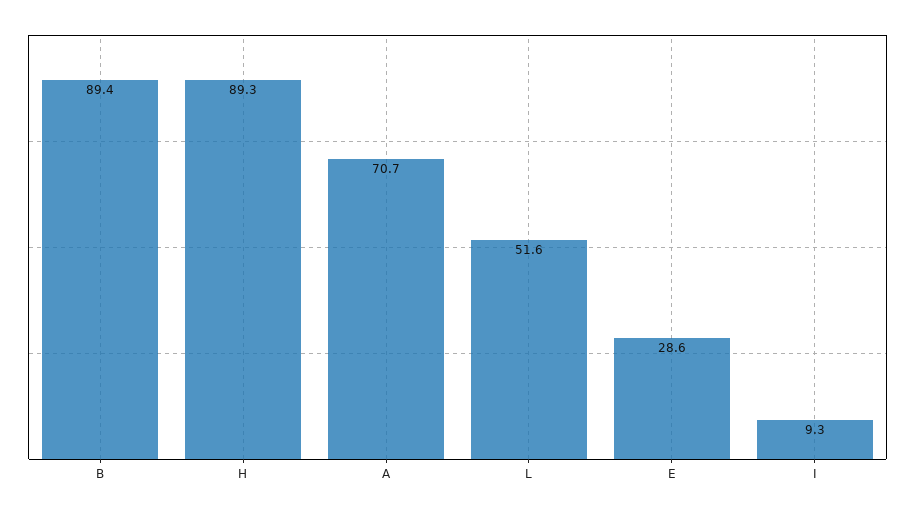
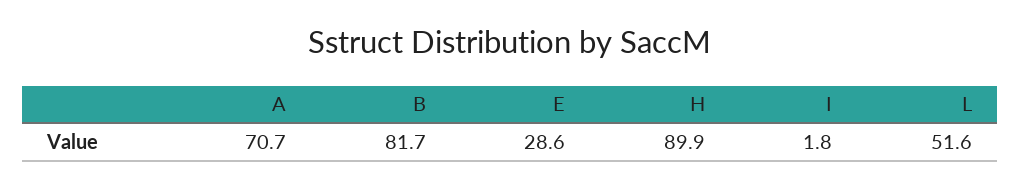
  {
-   "B": 89.4,
+   "B": 81.7,
-   "H": 89.3,
+   "H": 89.9,
    "A": 70.7,
    "L": 51.6,
    "E": 28.6,
-   "I": 9.3
+   "I": 1.8
  }

